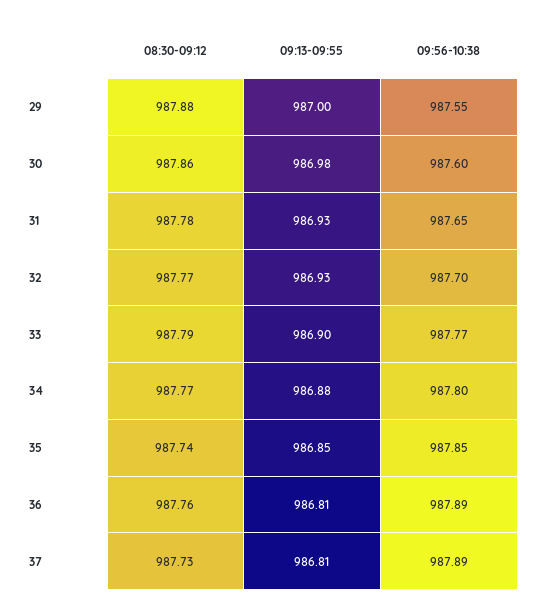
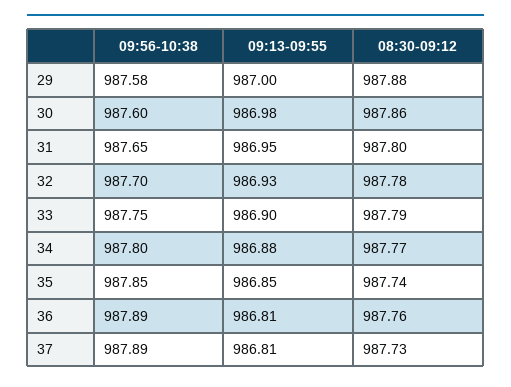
  {
    "08:30-09:12": {
      "29": 987.88,
      "30": 987.86,
-     "31": 987.78,
+     "31": 987.8,
-     "32": 987.77,
+     "32": 987.78,
      "33": 987.79,
      "34": 987.77,
      "35": 987.74,
      "36": 987.76,
      "37": 987.73
    },
    "09:13-09:55": {
      "29": 987,
      "30": 986.98,
-     "31": 986.93,
+     "31": 986.95,
      "32": 986.93,
      "33": 986.9,
      "34": 986.88,
      "35": 986.85,
      "36": 986.81,
      "37": 986.81
    },
    "09:56-10:38": {
-     "29": 987.55,
+     "29": 987.58,
      "30": 987.6,
      "31": 987.65,
      "32": 987.7,
-     "33": 987.77,
+     "33": 987.75,
      "34": 987.8,
      "35": 987.85,
      "36": 987.89,
      "37": 987.89
    }
  }

